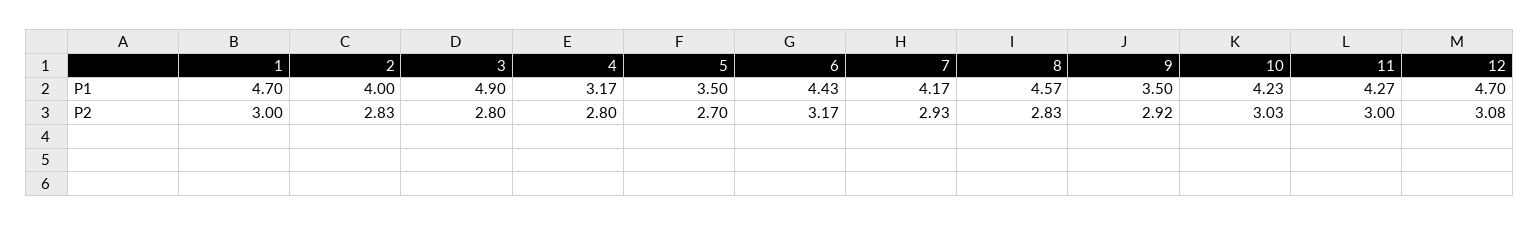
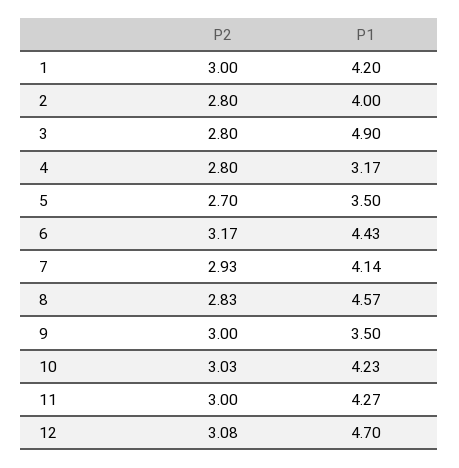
  {
    "1": {
-     "P1": 4.7,
+     "P1": 4.2,
      "P2": 3
    },
    "2": {
      "P1": 4,
-     "P2": 2.83
+     "P2": 2.8
    },
    "3": {
      "P1": 4.9,
      "P2": 2.8
    },
    "4": {
      "P1": 3.17,
      "P2": 2.8
    },
    "5": {
      "P1": 3.5,
      "P2": 2.7
    },
    "6": {
      "P1": 4.43,
      "P2": 3.17
    },
    "7": {
-     "P1": 4.17,
+     "P1": 4.14,
      "P2": 2.93
    },
    "8": {
      "P1": 4.57,
      "P2": 2.83
    },
    "9": {
      "P1": 3.5,
-     "P2": 2.92
+     "P2": 3
    },
    "10": {
      "P1": 4.23,
      "P2": 3.03
    },
    "11": {
      "P1": 4.27,
      "P2": 3
    },
    "12": {
      "P1": 4.7,
      "P2": 3.08
    }
  }

